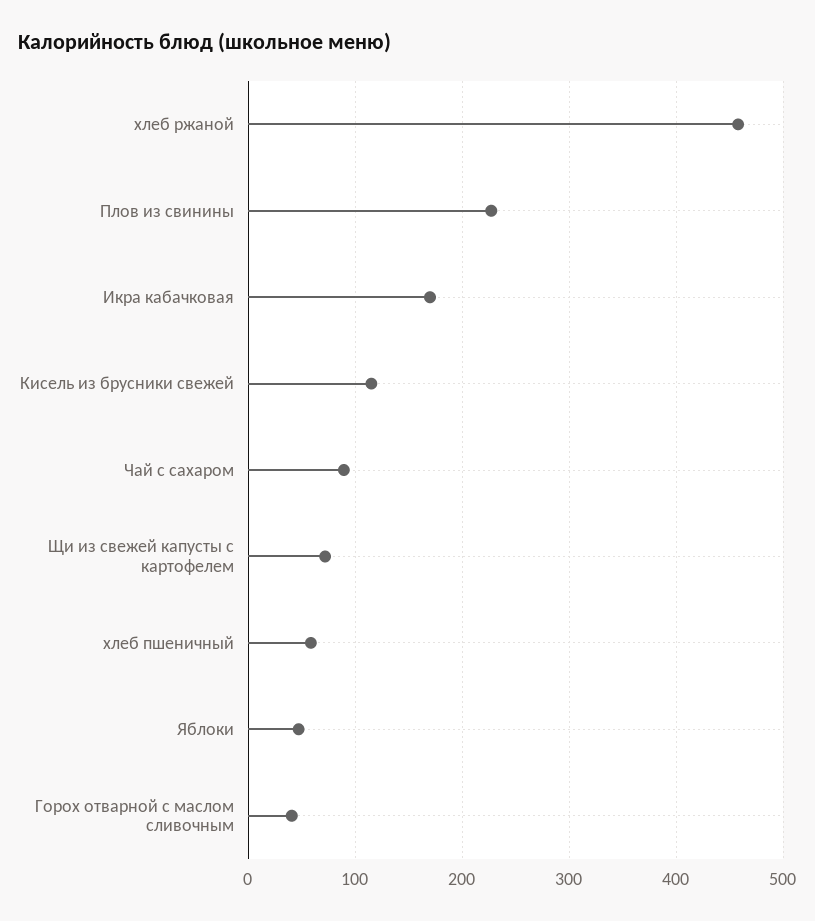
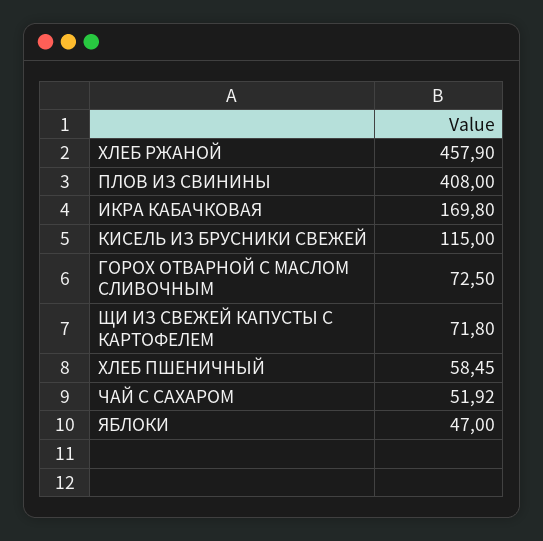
  {
    "хлеб ржаной": 457.9,
-   "Плов из свинины": 230,
+   "Плов из свинины": 408,
    "Икра кабачковая": 169.8,
    "Кисель из брусники свежей": 115,
-   "Чай с сахаром": 90,
+   "Чай с сахаром": 51.92,
    "Щи из свежей капусты с картофелем": 71.8,
    "хлеб пшеничный": 58.45,
    "Яблоки": 47,
-   "Горох отварной с маслом сливочным": 40
+   "Горох отварной с маслом сливочным": 72.5
  }

